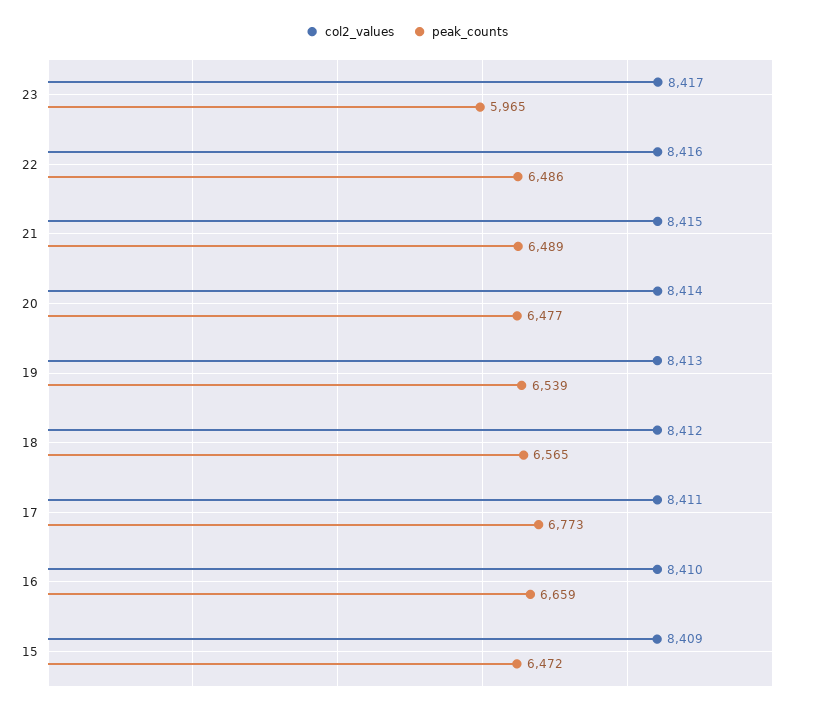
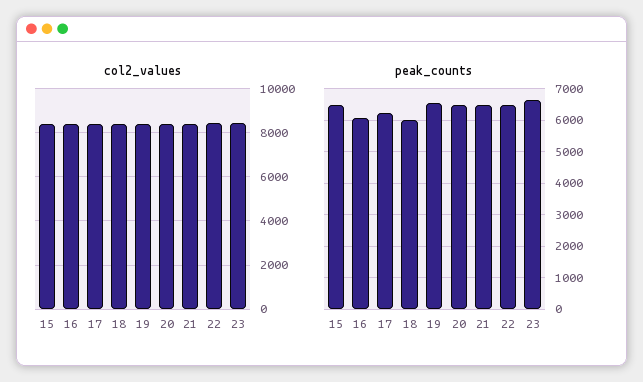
  {
    "col2_values": {
      "23": 8417,
      "22": 8416,
      "21": 8415,
      "20": 8414,
      "19": 8413,
      "18": 8412,
      "17": 8411,
      "16": 8410,
      "15": 8409
    },
    "peak_counts": {
-     "23": 5965,
+     "23": 6600,
      "22": 6486,
      "21": 6489,
      "20": 6477,
      "19": 6539,
-     "18": 6565,
+     "18": 6000,
-     "17": 6773,
+     "17": 6200,
-     "16": 6659,
+     "16": 6000,
      "15": 6472
    }
  }

